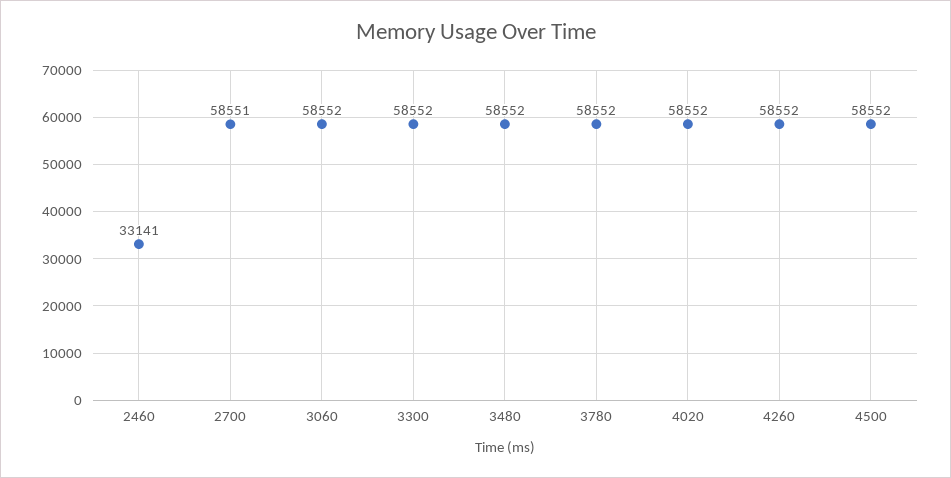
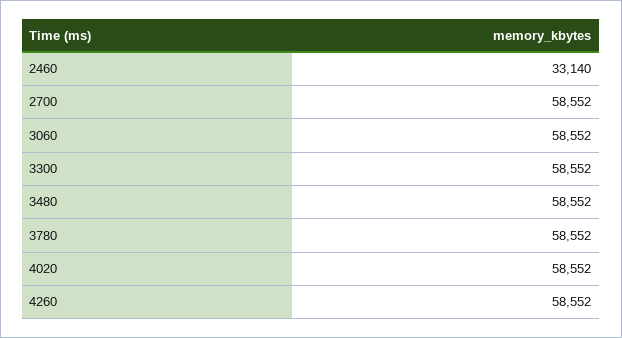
  {
-   "2460": 33141,
+   "2460": 33140,
-   "2700": 58551,
+   "2700": 58552,
    "3060": 58552,
    "3300": 58552,
    "3480": 58552,
    "3780": 58552,
    "4020": 58552,
-   "4260": 58552,
+   "4260": 58552
-   "4500": 58552
  }

